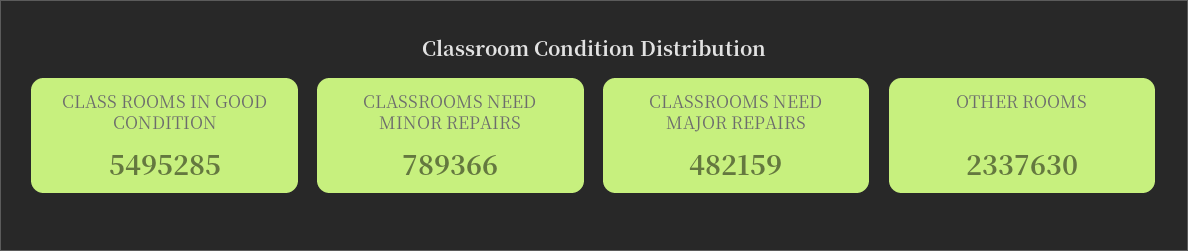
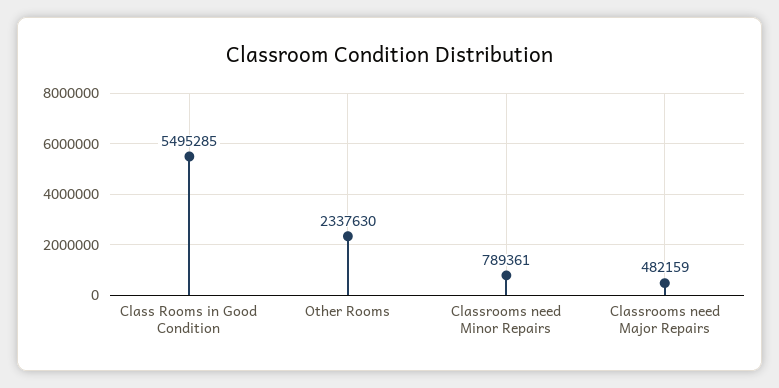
  {
    "CLASS ROOMS IN GOOD CONDITION": 5495285,
-   "CLASSROOMS NEED MINOR REPAIRS": 789366,
+   "CLASSROOMS NEED MINOR REPAIRS": 789361,
    "CLASSROOMS NEED MAJOR REPAIRS": 482159,
    "OTHER ROOMS": 2337630
  }

